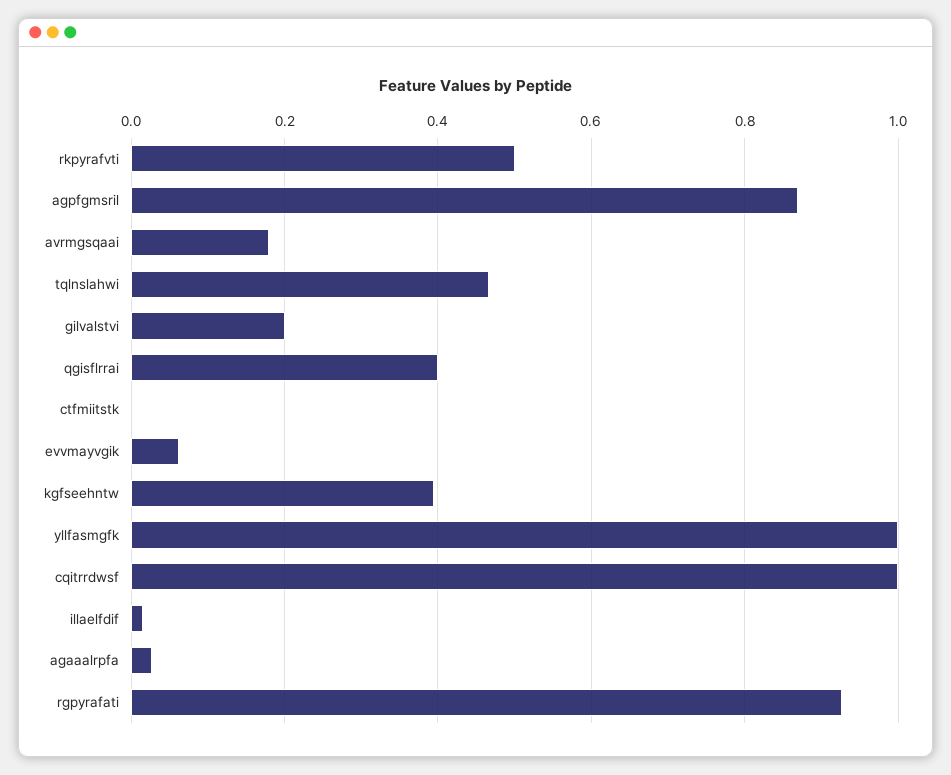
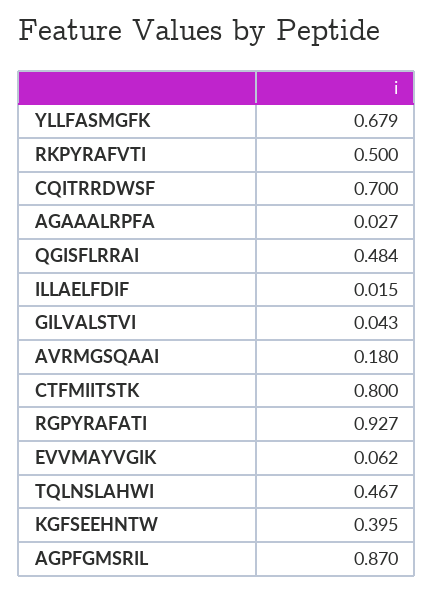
  {
    "rkpyrafvti": 0.5,
    "agpfgmsril": 0.87,
    "avrmgsqaai": 0.18,
    "tqlnslahwi": 0.467,
-   "gilvalstvi": 0.2,
+   "gilvalstvi": 0.043,
-   "qgisflrrai": 0.4,
+   "qgisflrrai": 0.484,
-   "ctfmiitstk": 0,
+   "ctfmiitstk": 0.8,
    "evvmayvgik": 0.062,
    "kgfseehntw": 0.395,
-   "yllfasmgfk": 1,
+   "yllfasmgfk": 0.679,
-   "cqitrrdwsf": 1,
+   "cqitrrdwsf": 0.7,
    "illaelfdif": 0.015,
    "agaaalrpfa": 0.027,
    "rgpyrafati": 0.927
  }

